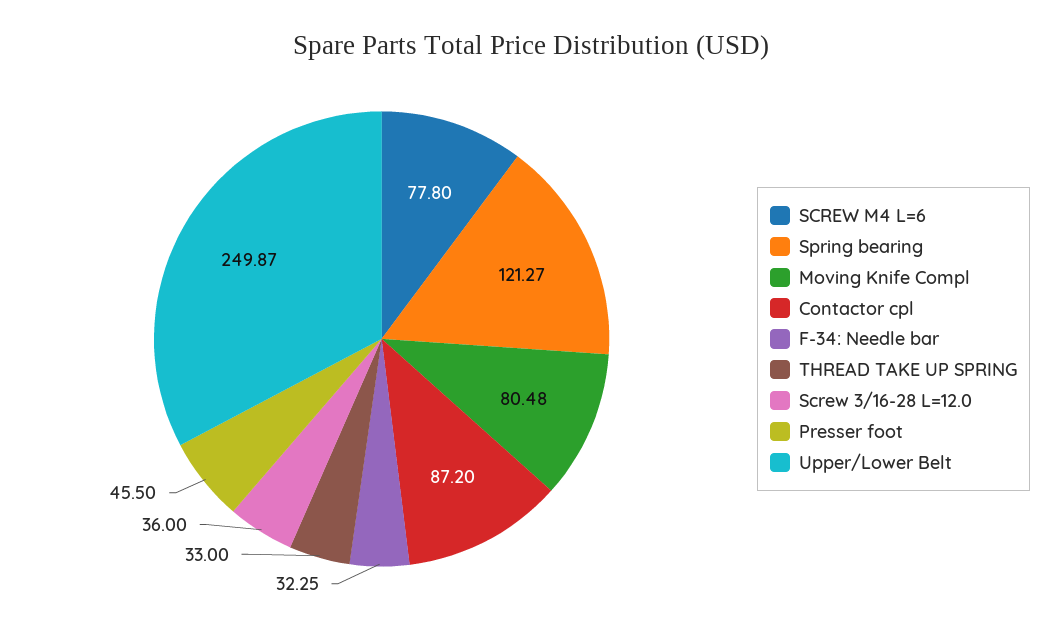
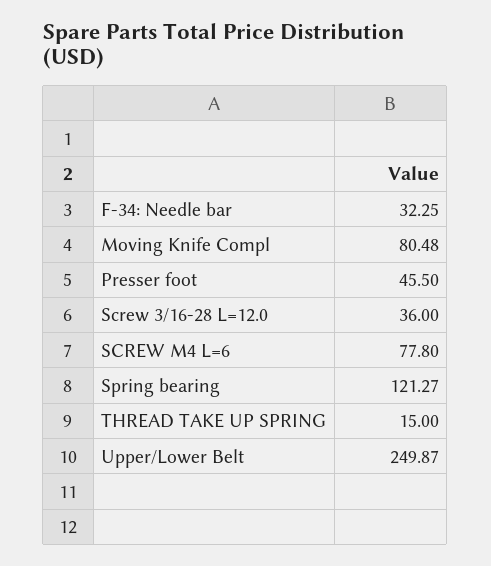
  {
    "SCREW M4 L=6": 77.8,
    "Spring bearing": 121.27,
    "Moving Knife Compl": 80.48,
-   "Contactor cpl": 87.2,
    "F-34: Needle bar": 32.25,
-   "THREAD TAKE UP SPRING": 33,
+   "THREAD TAKE UP SPRING": 15,
    "Screw 3/16-28 L=12.0": 36,
    "Presser foot": 45.5,
    "Upper/Lower Belt": 249.87
  }

